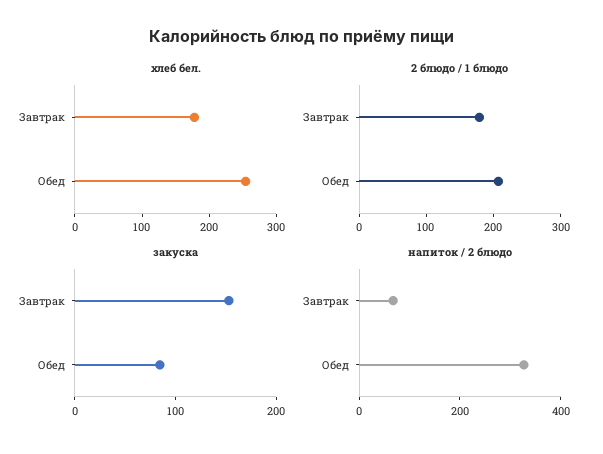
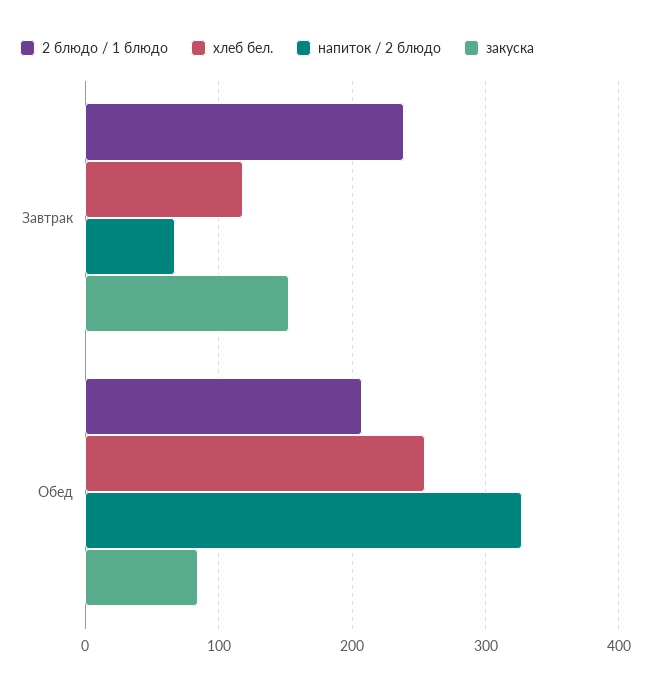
  {
    "хлеб бел.": {
-     "Завтрак": 180,
+     "Завтрак": 120,
      "Обед": 250
    },
    "2 блюдо / 1 блюдо": {
-     "Завтрак": 180,
+     "Завтрак": 240,
      "Обед": 210
    },
    "закуска": {
      "Завтрак": 150,
      "Обед": 80
    },
    "напиток / 2 блюдо": {
      "Завтрак": 70,
      "Обед": 330
    }
  }

